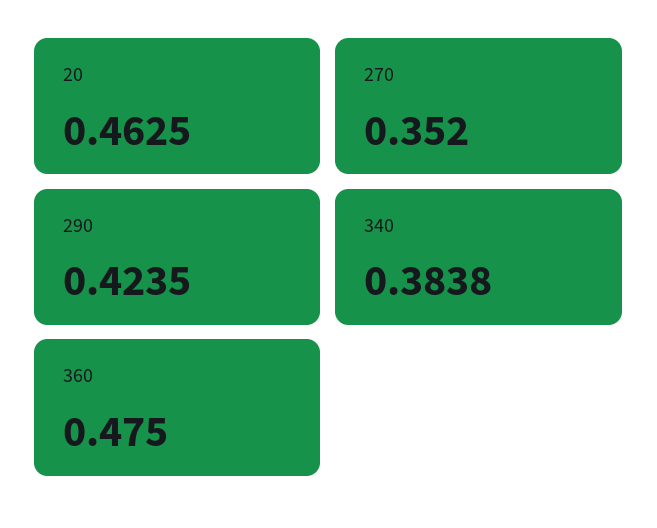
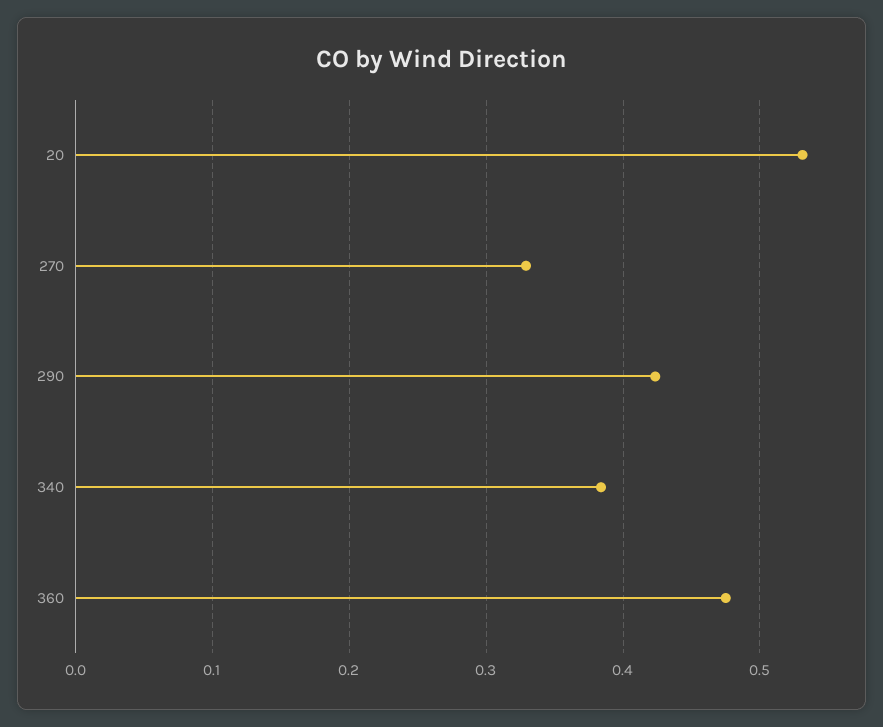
  {
-   "20": 0.4625,
+   "20": 0.53,
-   "270": 0.352,
+   "270": 0.33,
    "290": 0.4235,
    "340": 0.3838,
    "360": 0.475
  }

